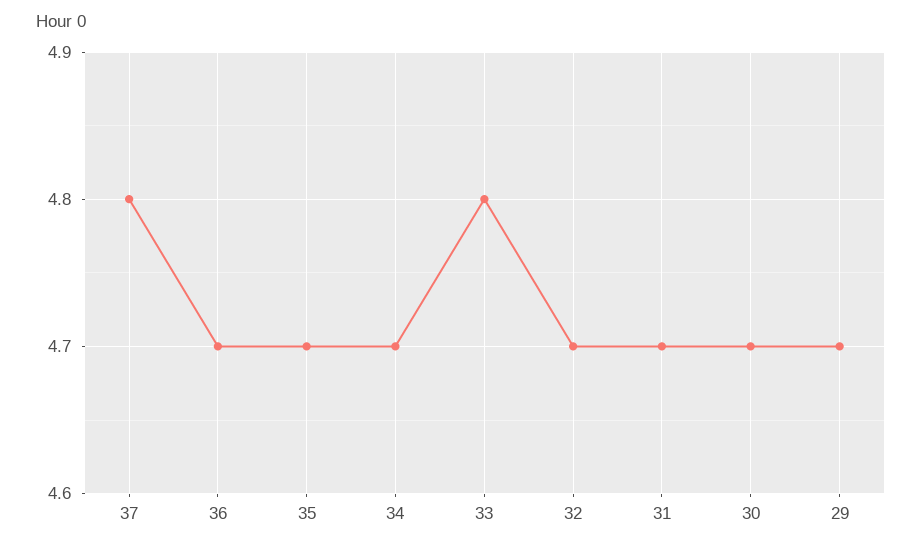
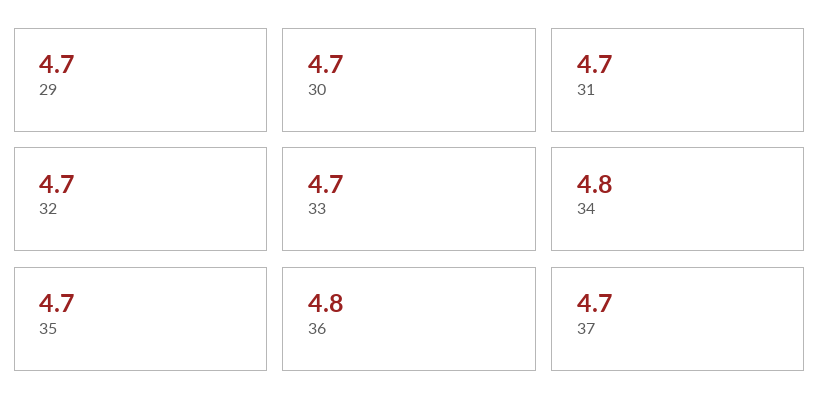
  {
-   "37": 4.8,
+   "37": 4.7,
-   "36": 4.7,
+   "36": 4.8,
    "35": 4.7,
-   "34": 4.7,
+   "34": 4.8,
-   "33": 4.8,
+   "33": 4.7,
    "32": 4.7,
    "31": 4.7,
    "30": 4.7,
    "29": 4.7
  }

